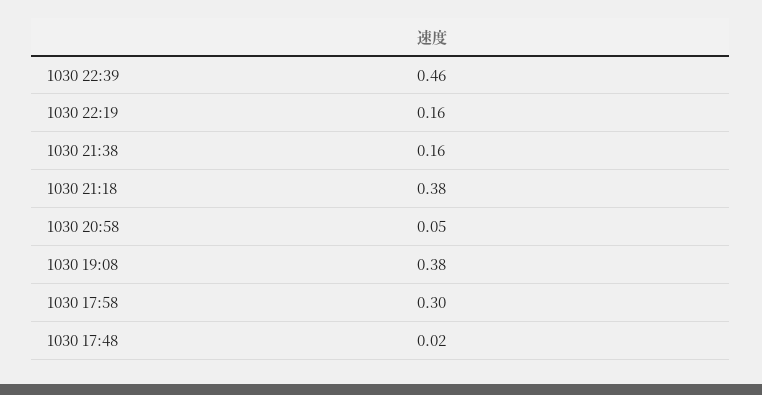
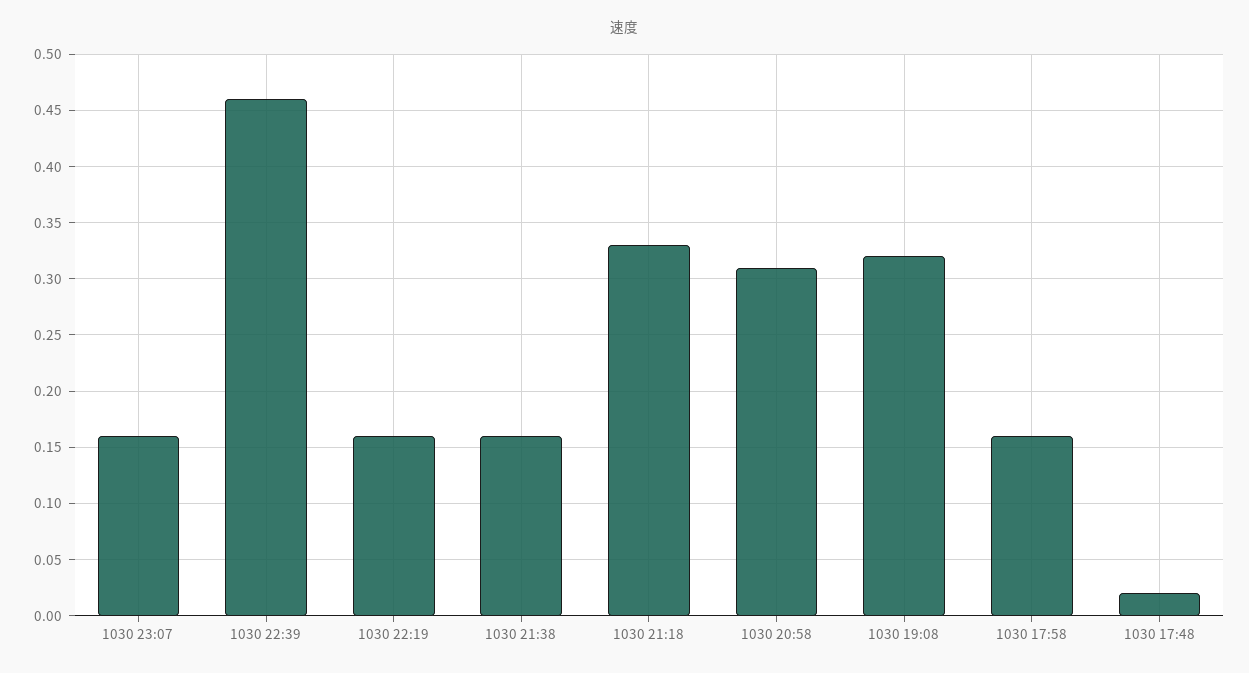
  {
    "1030 22:39": 0.46,
    "1030 22:19": 0.16,
    "1030 21:38": 0.16,
-   "1030 21:18": 0.38,
+   "1030 21:18": 0.33,
-   "1030 20:58": 0.05,
+   "1030 20:58": 0.31,
-   "1030 19:08": 0.38,
+   "1030 19:08": 0.32,
-   "1030 17:58": 0.3,
+   "1030 17:58": 0.16,
-   "1030 17:48": 0.02
+   "1030 17:48": 0.02,
+   "1030 23:07": 0.16
  }

